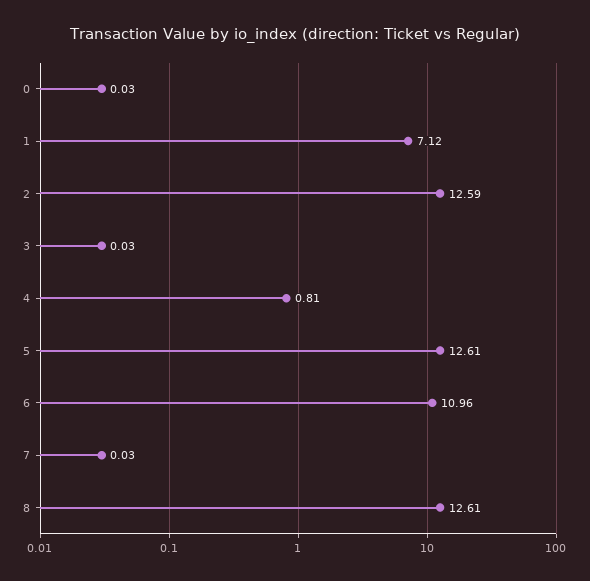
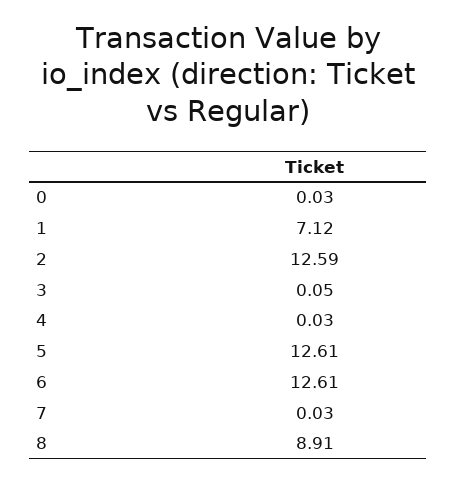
  {
    "0": 0.03,
    "1": 7.12,
    "2": 12.59,
-   "3": 0.03,
+   "3": 0.05,
-   "4": 0.81,
+   "4": 0.03,
    "5": 12.61,
-   "6": 10.96,
+   "6": 12.61,
    "7": 0.03,
-   "8": 12.61
+   "8": 8.91
  }

